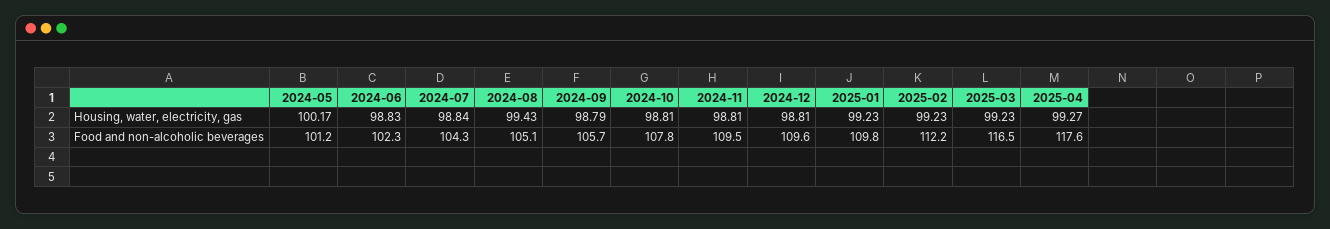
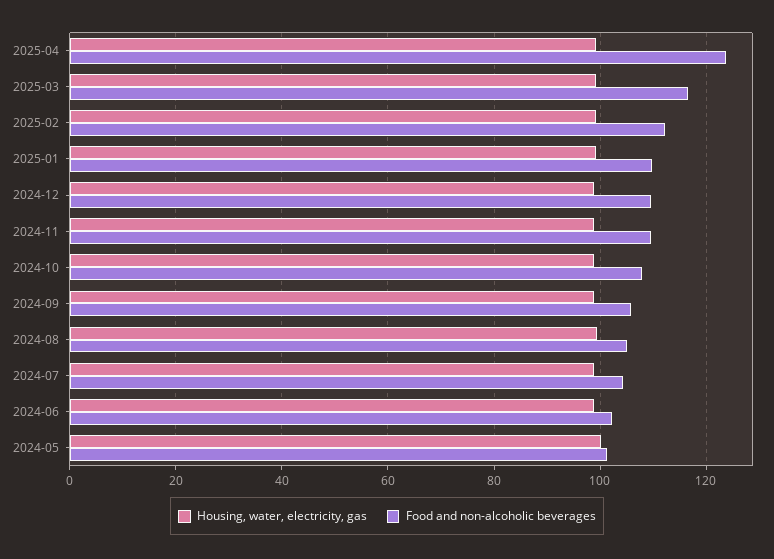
  {
    "Housing, water, electricity, gas": {
      "2024-05": 100.17,
      "2024-06": 98.83,
      "2024-07": 98.84,
      "2024-08": 99.43,
      "2024-09": 98.79,
      "2024-10": 98.81,
      "2024-11": 98.81,
      "2024-12": 98.81,
      "2025-01": 99.23,
      "2025-02": 99.23,
      "2025-03": 99.23,
      "2025-04": 99.27
    },
    "Food and non-alcoholic beverages": {
      "2024-05": 101.2,
      "2024-06": 102.3,
      "2024-07": 104.3,
      "2024-08": 105.1,
      "2024-09": 105.7,
      "2024-10": 107.8,
      "2024-11": 109.5,
      "2024-12": 109.6,
      "2025-01": 109.8,
      "2025-02": 112.2,
      "2025-03": 116.5,
-     "2025-04": 117.6
+     "2025-04": 124
    }
  }

